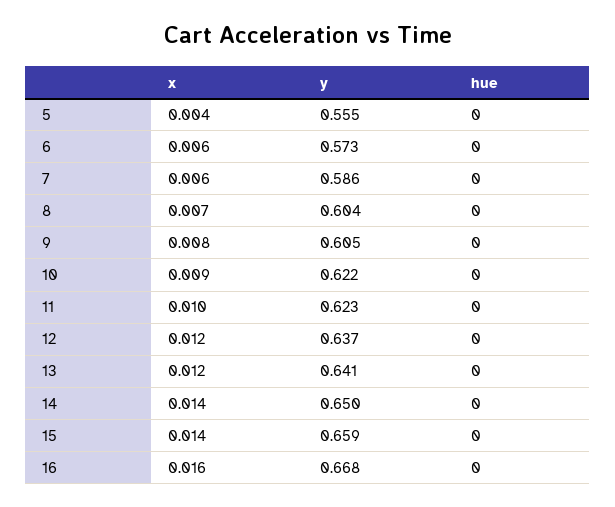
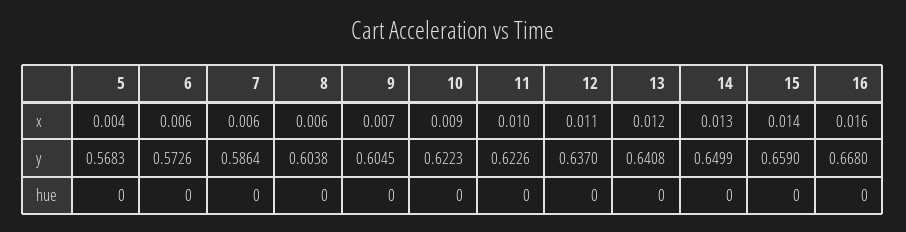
  {
    "x": {
      "5": 0.004,
      "6": 0.006,
      "7": 0.006,
-     "8": 0.007,
+     "8": 0.006,
-     "9": 0.008,
+     "9": 0.007,
      "10": 0.009,
      "11": 0.01,
-     "12": 0.012,
+     "12": 0.011,
      "13": 0.012,
-     "14": 0.014,
+     "14": 0.013,
      "15": 0.014,
      "16": 0.016
    },
    "y": {
-     "5": 0.555,
+     "5": 0.5683,
      "6": 0.5726,
      "7": 0.5864,
      "8": 0.6038,
      "9": 0.6045,
      "10": 0.6223,
      "11": 0.6226,
      "12": 0.637,
      "13": 0.6408,
      "14": 0.6499,
      "15": 0.659,
      "16": 0.668
    },
    "hue": {
      "5": 0,
      "6": 0,
      "7": 0,
      "8": 0,
      "9": 0,
      "10": 0,
      "11": 0,
      "12": 0,
      "13": 0,
      "14": 0,
      "15": 0,
      "16": 0
    }
  }

